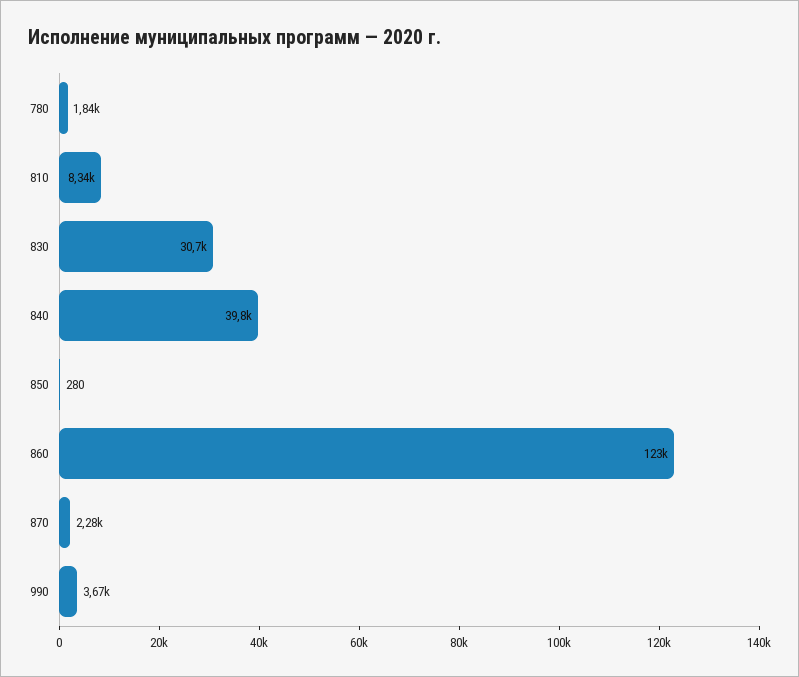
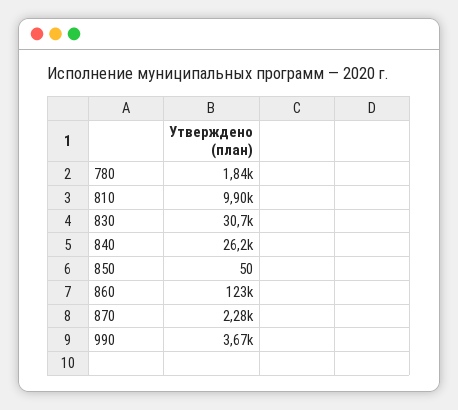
  {
    "780": 1840,
-   "810": 8340,
+   "810": 9900,
    "830": 30700,
-   "840": 39800,
+   "840": 26200,
-   "850": 280,
+   "850": 50,
    "860": 123000,
    "870": 2280,
    "990": 3670
  }

